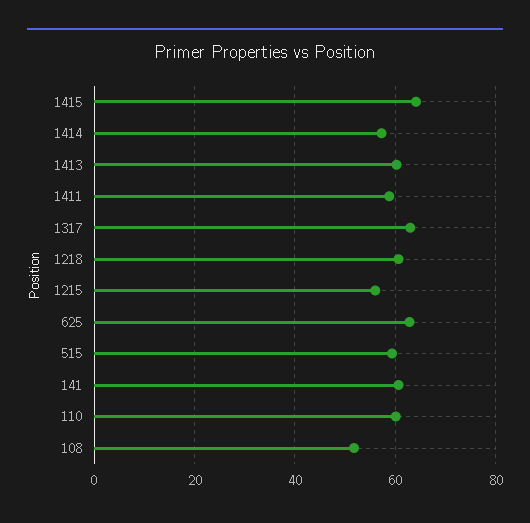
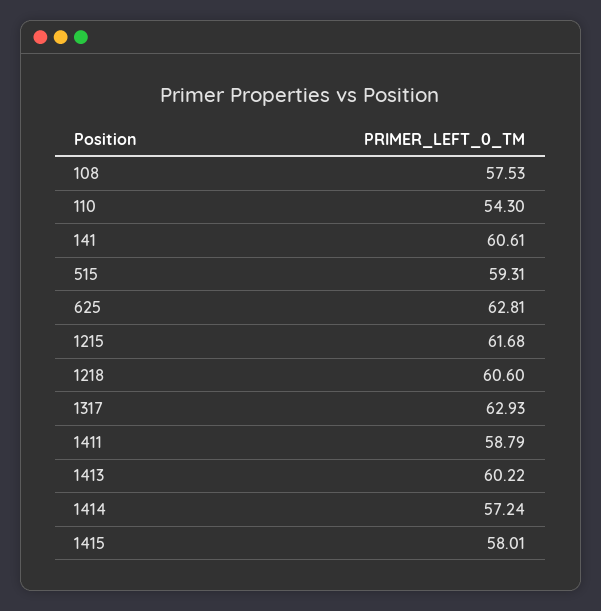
  {
-   "1415": 64,
+   "1415": 58.01,
    "1414": 57.24,
    "1413": 60.22,
    "1411": 58.79,
    "1317": 62.93,
    "1218": 60.6,
-   "1215": 56,
+   "1215": 61.68,
    "625": 62.81,
    "515": 59.31,
    "141": 60.61,
-   "110": 60,
+   "110": 54.3,
-   "108": 52
+   "108": 57.53
  }

